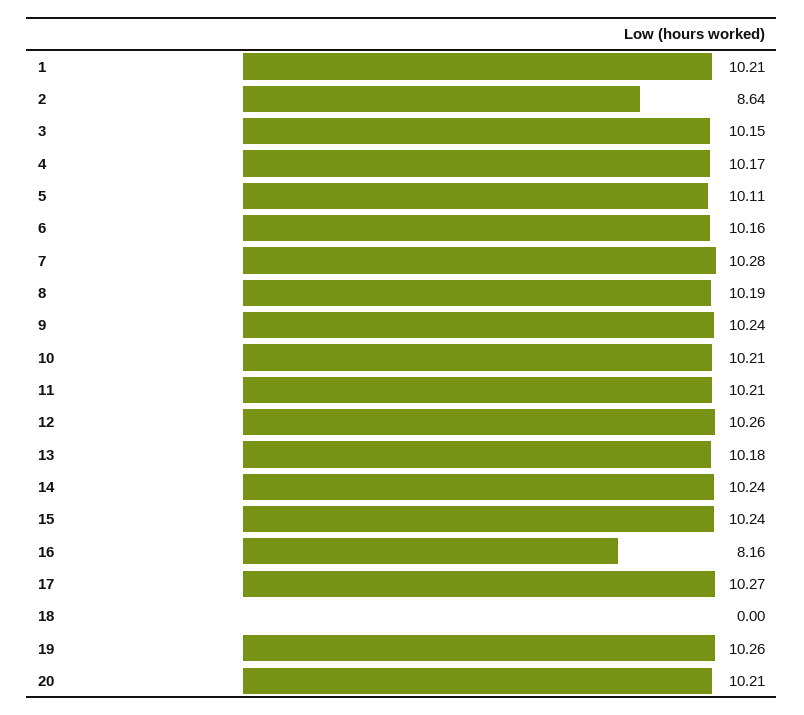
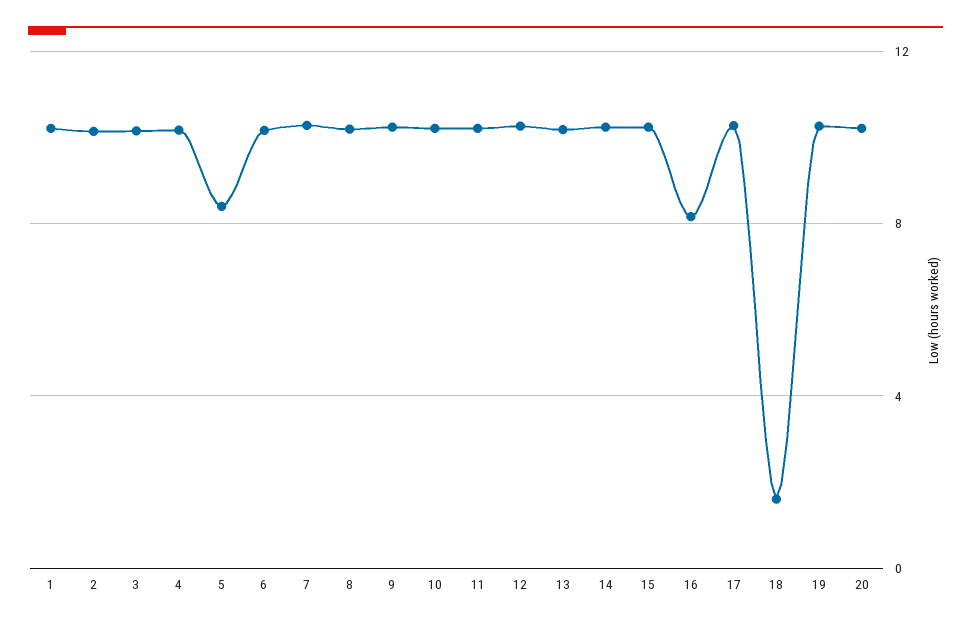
  {
    "1": 10.21,
-   "2": 8.64,
+   "2": 10,
    "3": 10.15,
    "4": 10.17,
-   "5": 10.11,
+   "5": 8.5,
    "6": 10.16,
    "7": 10.28,
    "8": 10.19,
    "9": 10.24,
    "10": 10.21,
    "11": 10.21,
    "12": 10.26,
    "13": 10.18,
    "14": 10.24,
    "15": 10.24,
    "16": 8.16,
    "17": 10.27,
-   "18": 0,
+   "18": 1.5,
    "19": 10.26,
    "20": 10.21
  }

